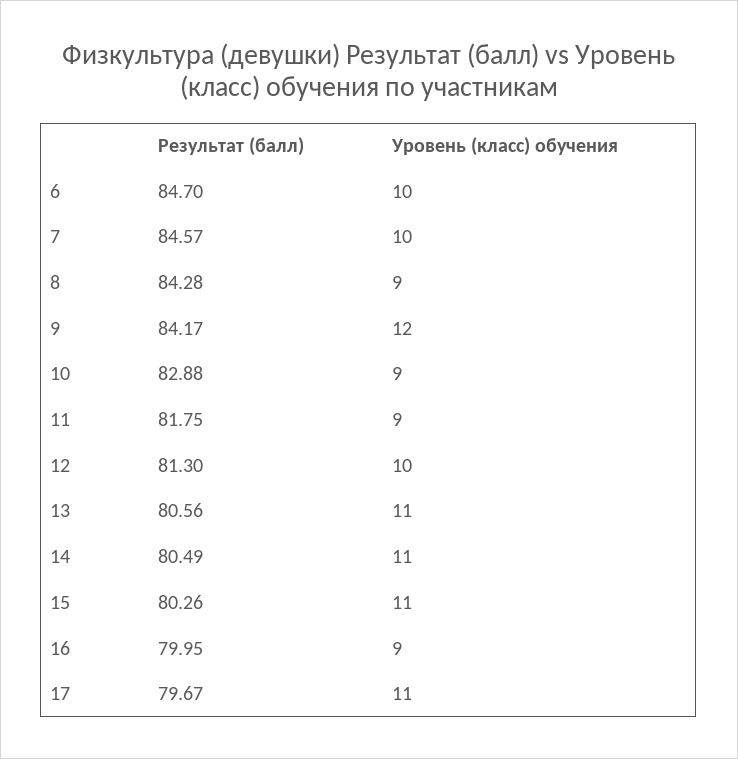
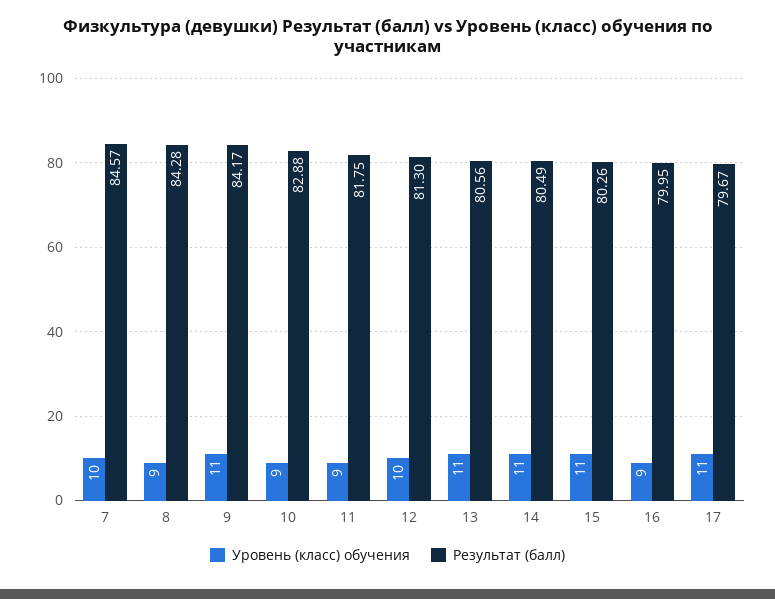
  {
    "Результат (балл)": {
-     "6": 84.7,
      "7": 84.57,
      "8": 84.28,
      "9": 84.17,
      "10": 82.88,
      "11": 81.75,
      "12": 81.3,
      "13": 80.56,
      "14": 80.49,
      "15": 80.26,
      "16": 79.95,
      "17": 79.67
    },
    "Уровень (класс) обучения": {
-     "6": 10,
      "7": 10,
      "8": 9,
-     "9": 12,
+     "9": 11,
      "10": 9,
      "11": 9,
      "12": 10,
      "13": 11,
      "14": 11,
      "15": 11,
      "16": 9,
      "17": 11
    }
  }

